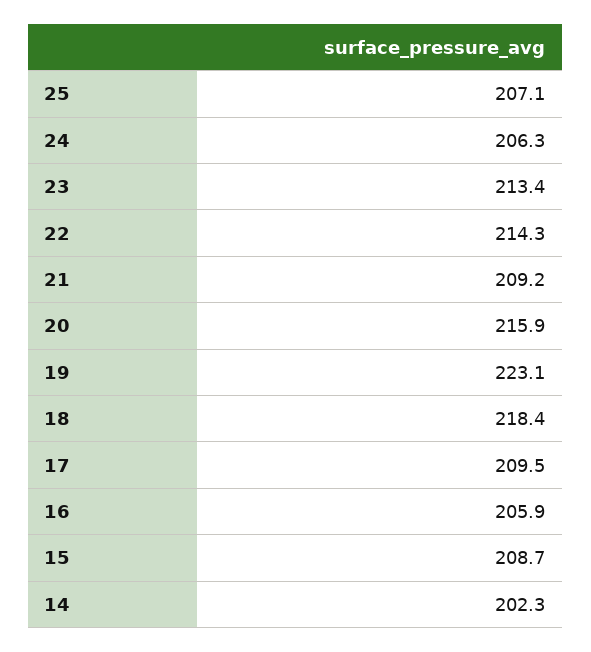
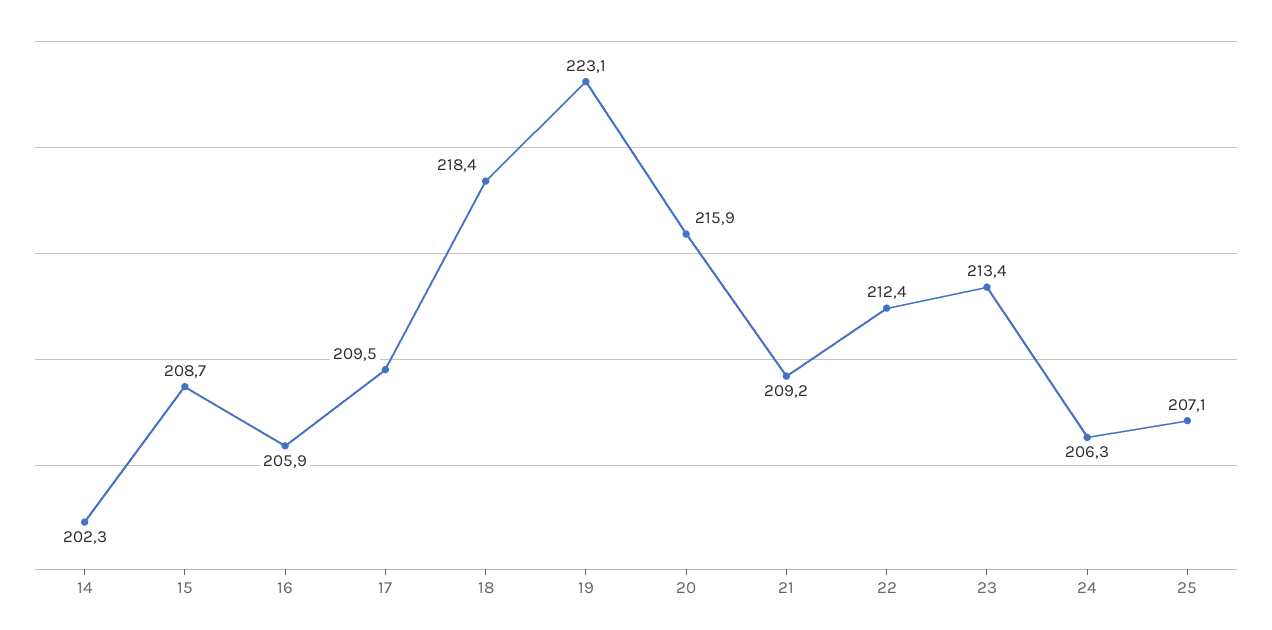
  {
    "25": 207.1,
    "24": 206.3,
    "23": 213.4,
-   "22": 214.3,
+   "22": 212.4,
    "21": 209.2,
    "20": 215.9,
    "19": 223.1,
    "18": 218.4,
    "17": 209.5,
    "16": 205.9,
    "15": 208.7,
    "14": 202.3
  }

